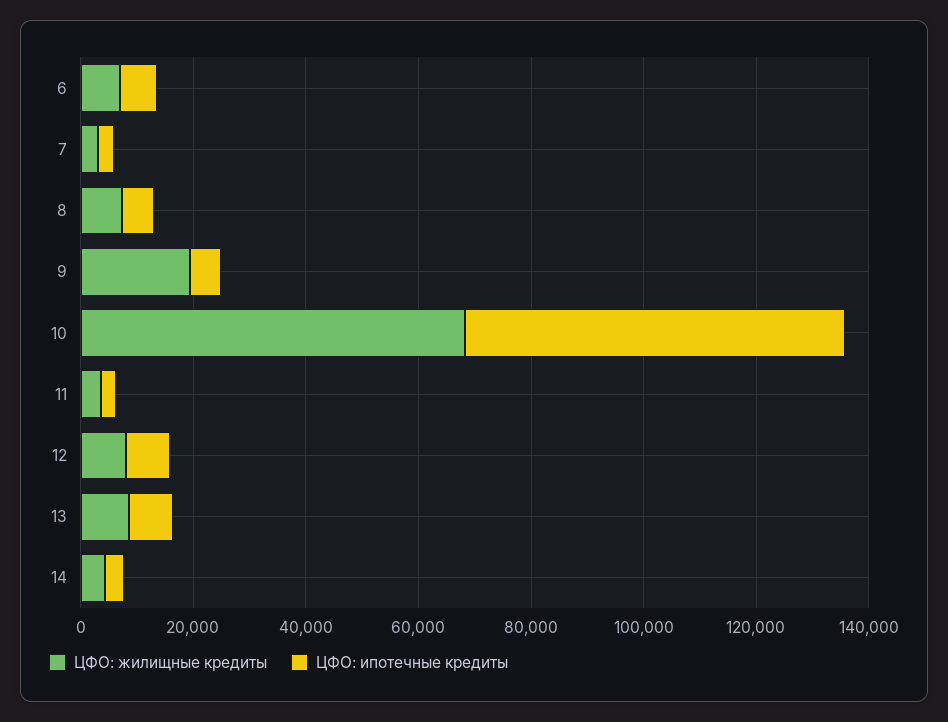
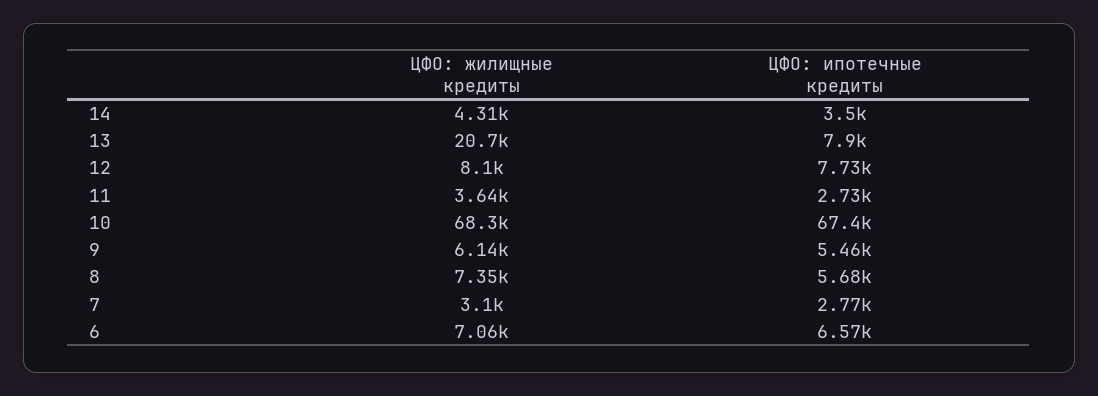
  {
    "ЦФО: жилищные кредиты": {
      "6": 7060,
      "7": 3100,
      "8": 7350,
-     "9": 20000,
+     "9": 6140,
      "10": 68300,
      "11": 3640,
      "12": 8100,
-     "13": 10000,
+     "13": 20700,
      "14": 4310
    },
    "ЦФО: ипотечные кредиты": {
      "6": 6570,
      "7": 2770,
      "8": 5680,
      "9": 5460,
      "10": 67400,
      "11": 2730,
      "12": 7730,
      "13": 7900,
      "14": 3500
    }
  }

